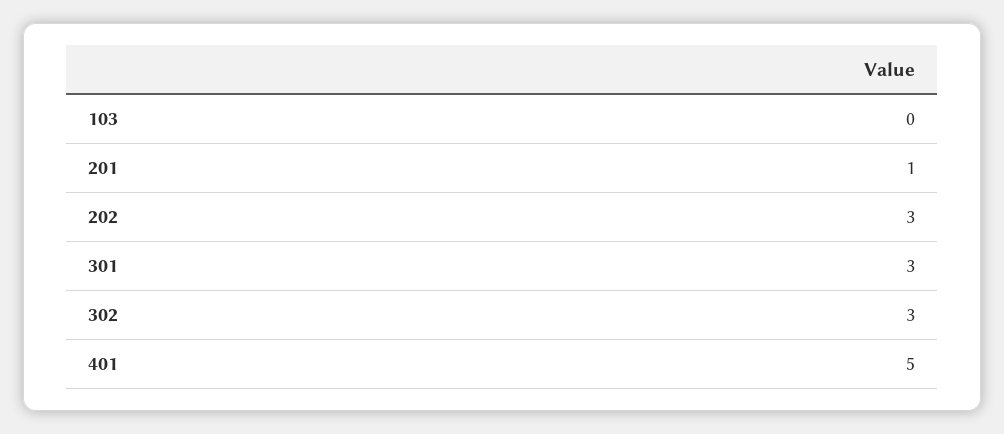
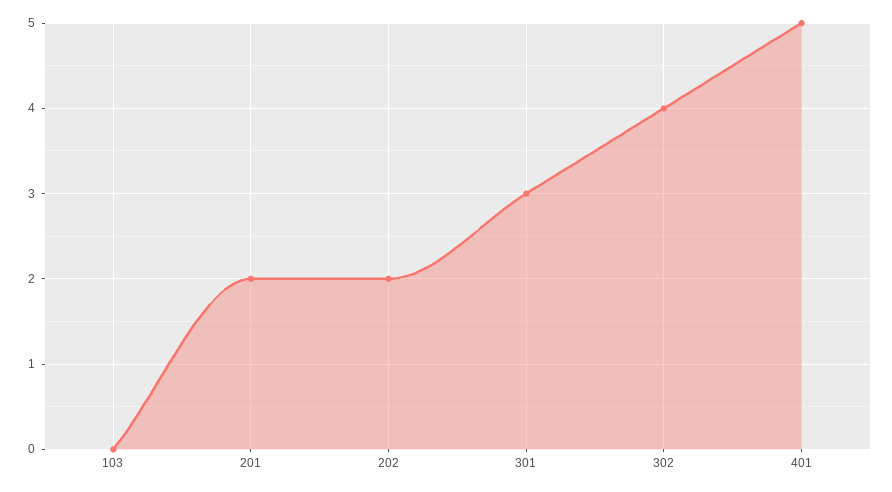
  {
    "103": 0,
-   "201": 1,
+   "201": 2,
-   "202": 3,
+   "202": 2,
    "301": 3,
-   "302": 3,
+   "302": 4,
    "401": 5
  }

